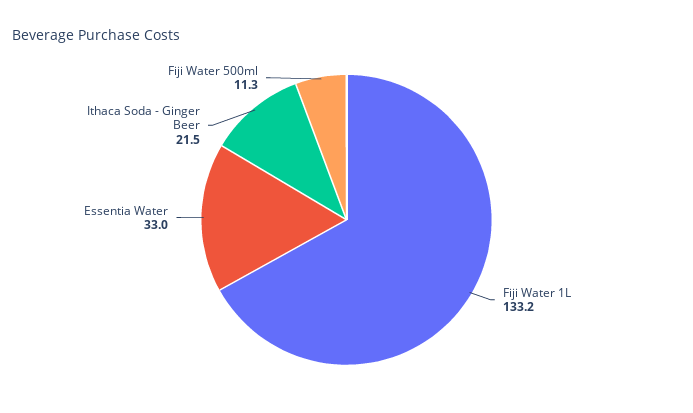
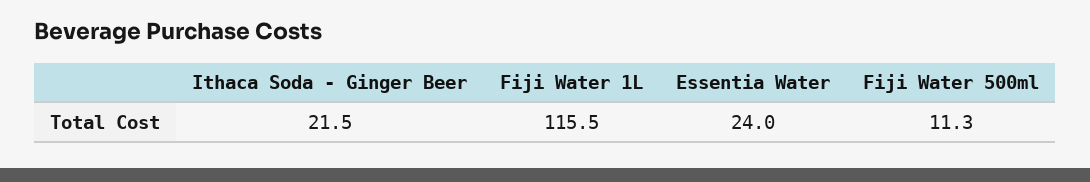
  {
-   "Fiji Water 1L": 133.2,
+   "Fiji Water 1L": 115.5,
-   "Essentia Water": 33,
+   "Essentia Water": 24,
    "Ithaca Soda - Ginger Beer": 21.5,
    "Fiji Water 500ml": 11.3
  }

